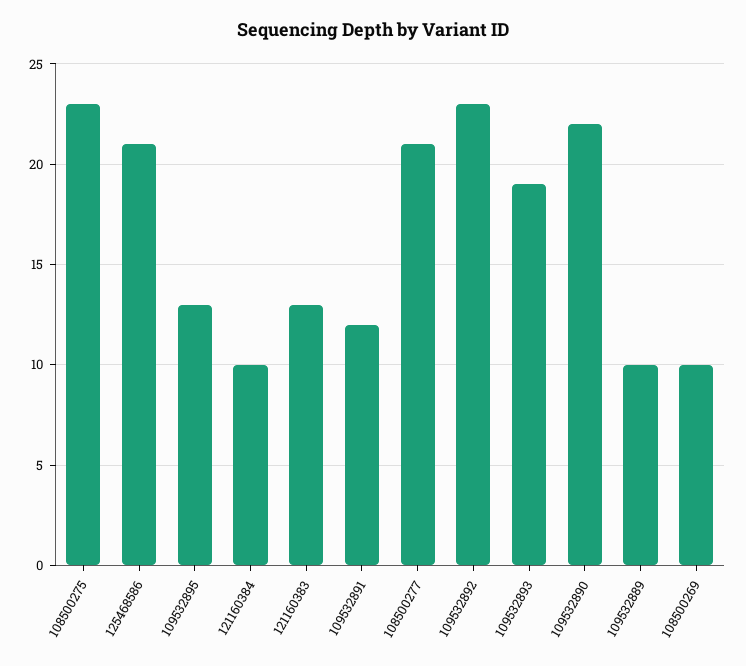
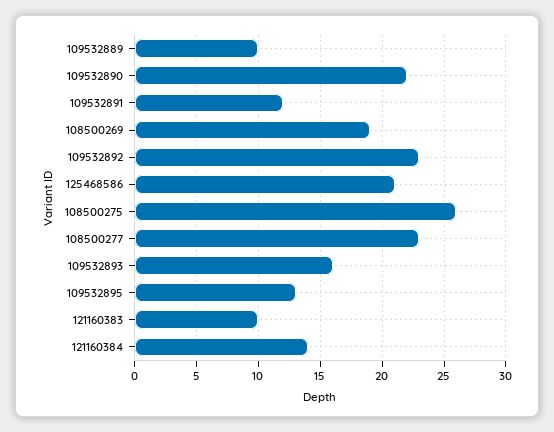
  {
-   "108500275": 23,
+   "108500275": 26,
    "125468586": 21,
    "109532895": 13,
-   "121160384": 10,
+   "121160384": 14,
-   "121160383": 13,
+   "121160383": 10,
    "109532891": 12,
-   "108500277": 21,
+   "108500277": 23,
    "109532892": 23,
-   "109532893": 19,
+   "109532893": 16,
    "109532890": 22,
    "109532889": 10,
-   "108500269": 10
+   "108500269": 19
  }

